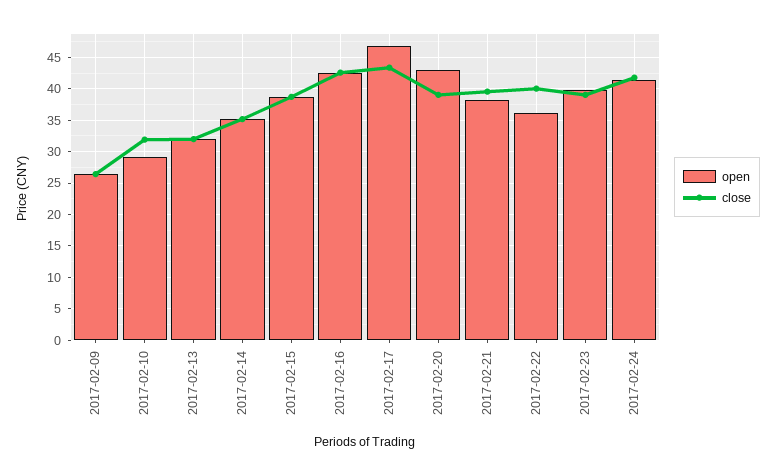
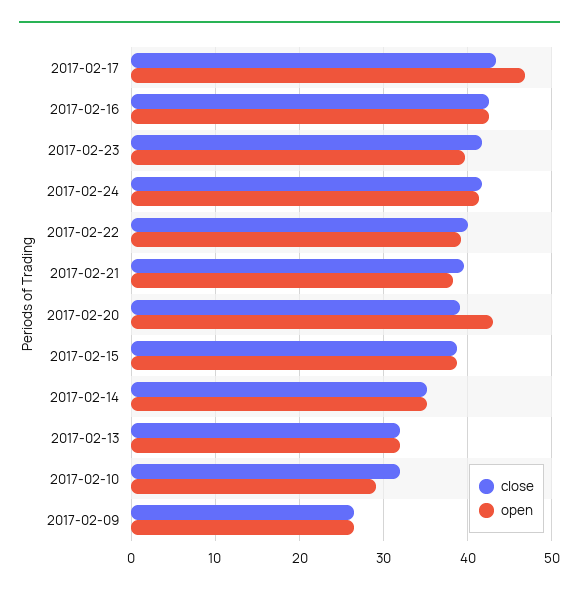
  {
    "open": {
      "2017-02-09": 26,
      "2017-02-10": 29,
      "2017-02-13": 32,
      "2017-02-14": 35,
      "2017-02-15": 39,
      "2017-02-16": 43,
      "2017-02-17": 47,
      "2017-02-20": 43,
      "2017-02-21": 38,
-     "2017-02-22": 36,
+     "2017-02-22": 39,
      "2017-02-23": 40,
      "2017-02-24": 41
    },
    "close": {
      "2017-02-09": 26,
      "2017-02-10": 32,
      "2017-02-13": 32,
      "2017-02-14": 35,
      "2017-02-15": 39,
      "2017-02-16": 43,
      "2017-02-17": 43,
      "2017-02-20": 39,
      "2017-02-21": 40,
      "2017-02-22": 40,
-     "2017-02-23": 39,
+     "2017-02-23": 42,
      "2017-02-24": 42
    }
  }

